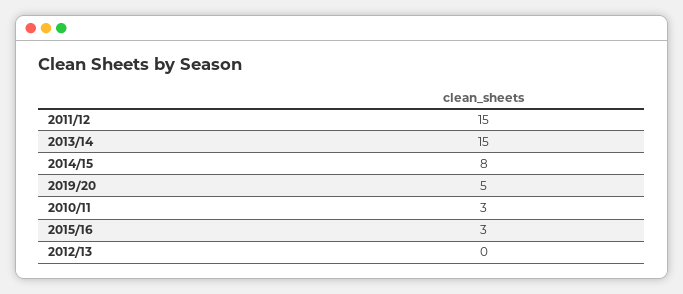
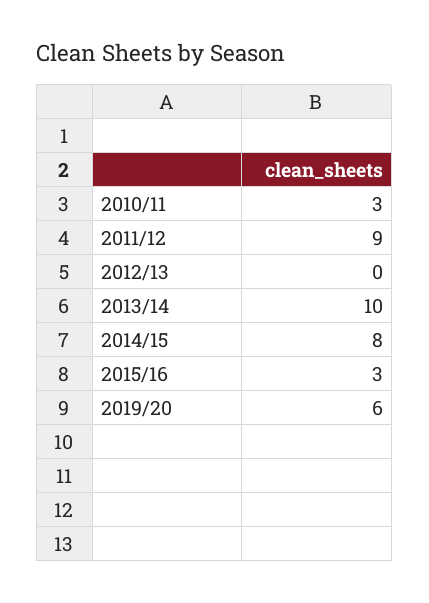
  {
-   "2011/12": 15,
+   "2011/12": 9,
-   "2013/14": 15,
+   "2013/14": 10,
    "2014/15": 8,
-   "2019/20": 5,
+   "2019/20": 6,
    "2010/11": 3,
    "2015/16": 3,
    "2012/13": 0
  }

